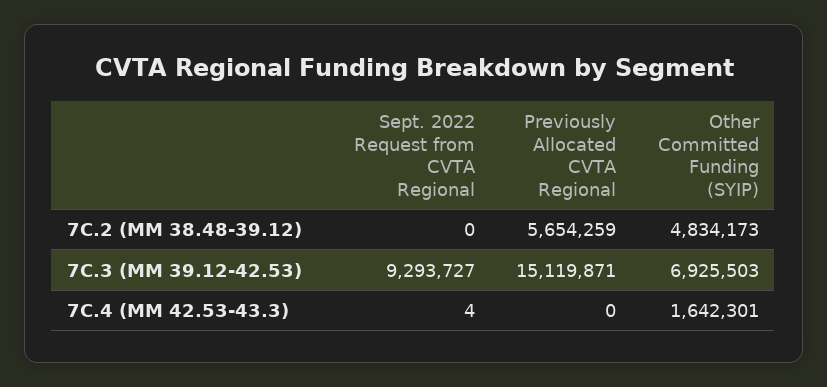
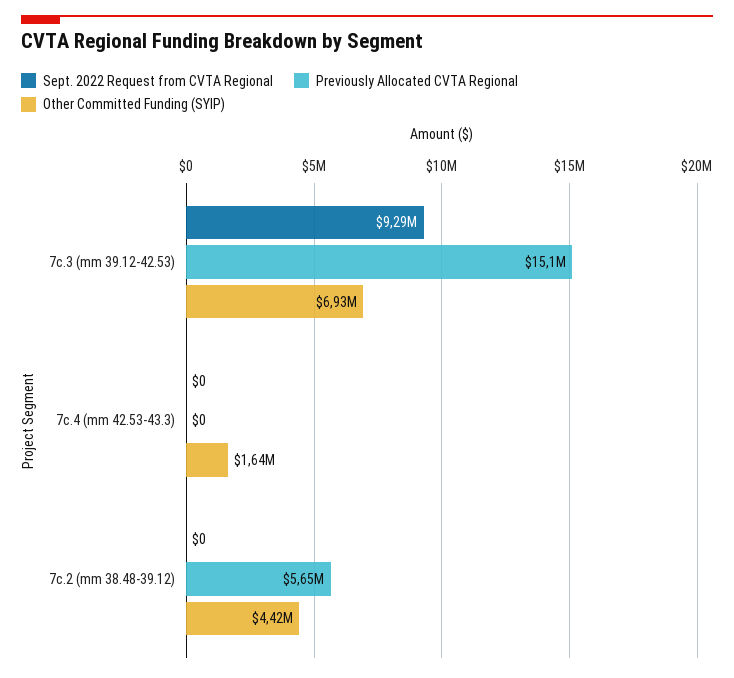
  {
    "Sept. 2022 Request from CVTA Regional": {
      "7C.2 (MM 38.48-39.12)": 0,
      "7C.3 (MM 39.12-42.53)": 9293727,
-     "7C.4 (MM 42.53-43.3)": 4
+     "7C.4 (MM 42.53-43.3)": 0
    },
    "Previously Allocated CVTA Regional": {
      "7C.2 (MM 38.48-39.12)": 5654259,
      "7C.3 (MM 39.12-42.53)": 15119871,
      "7C.4 (MM 42.53-43.3)": 0
    },
    "Other Committed Funding (SYIP)": {
-     "7C.2 (MM 38.48-39.12)": 4834173,
+     "7C.2 (MM 38.48-39.12)": 4420000,
      "7C.3 (MM 39.12-42.53)": 6925503,
      "7C.4 (MM 42.53-43.3)": 1642301
    }
  }

